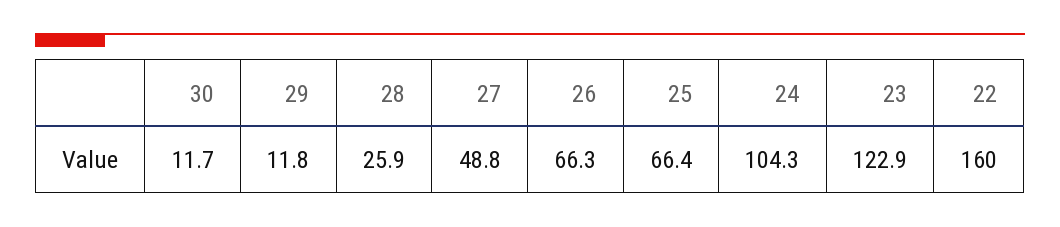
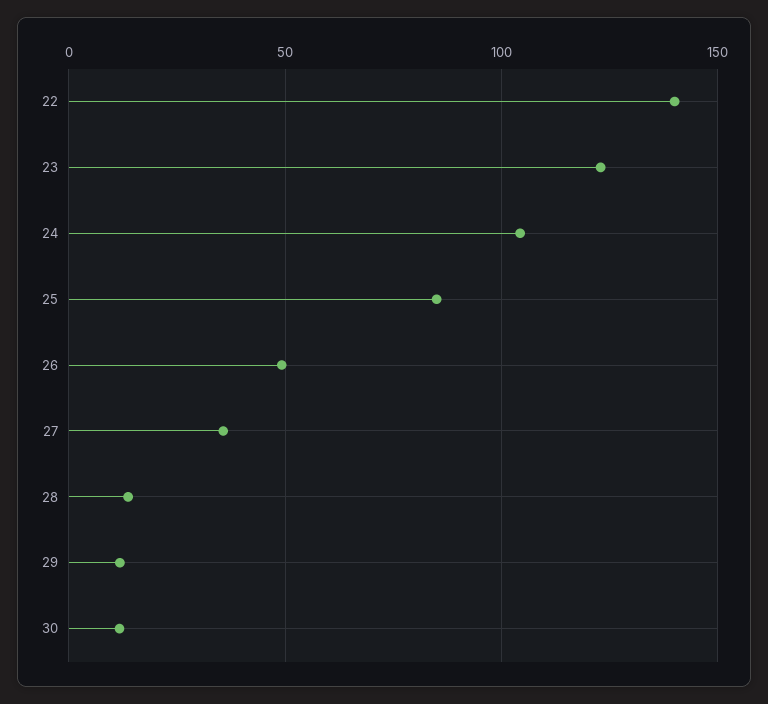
  {
    "30": 11.7,
    "29": 11.8,
-   "28": 25.9,
+   "28": 15,
-   "27": 48.8,
+   "27": 35,
-   "26": 66.3,
+   "26": 50,
-   "25": 66.4,
+   "25": 85,
    "24": 104.3,
    "23": 122.9,
-   "22": 160
+   "22": 140
  }

